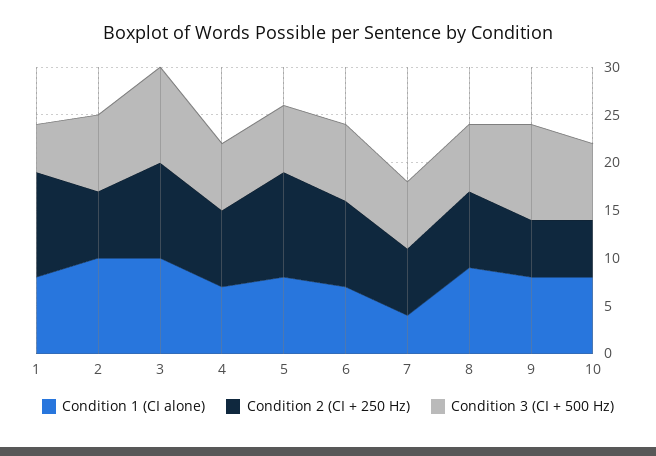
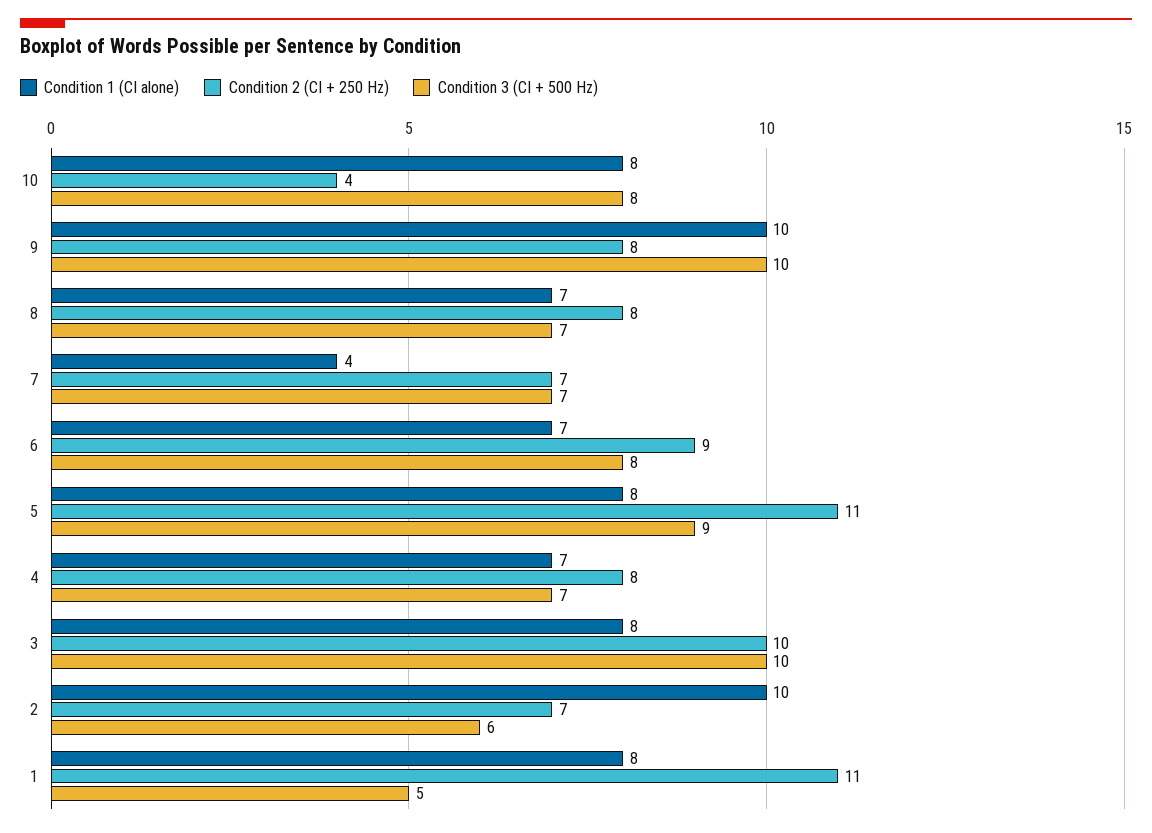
  {
    "Condition 1 (CI alone)": {
      "1": 8,
      "2": 10,
-     "3": 10,
+     "3": 8,
      "4": 7,
      "5": 8,
      "6": 7,
      "7": 4,
-     "8": 9,
+     "8": 7,
-     "9": 8,
+     "9": 10,
      "10": 8
    },
    "Condition 2 (CI + 250 Hz)": {
      "1": 11,
      "2": 7,
      "3": 10,
      "4": 8,
      "5": 11,
      "6": 9,
      "7": 7,
      "8": 8,
-     "9": 6,
+     "9": 8,
-     "10": 6
+     "10": 4
    },
    "Condition 3 (CI + 500 Hz)": {
      "1": 5,
-     "2": 8,
+     "2": 6,
      "3": 10,
      "4": 7,
-     "5": 7,
+     "5": 9,
      "6": 8,
      "7": 7,
      "8": 7,
      "9": 10,
      "10": 8
    }
  }

